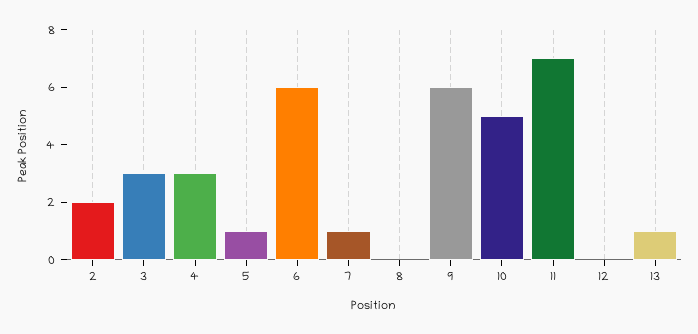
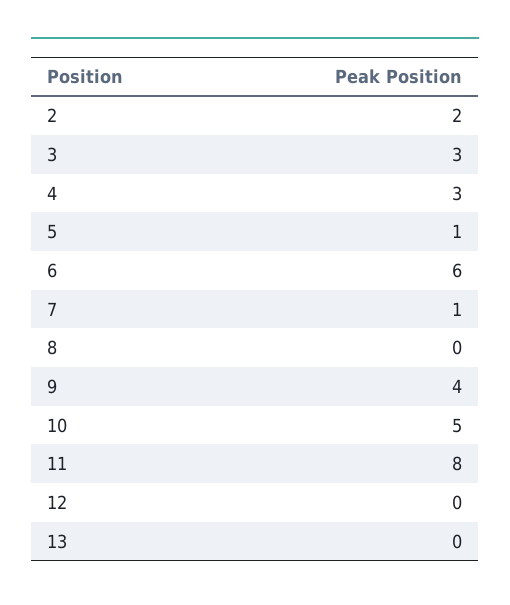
  {
    "2": 2,
    "3": 3,
    "4": 3,
    "5": 1,
    "6": 6,
    "7": 1,
    "8": 0,
-   "9": 6,
+   "9": 4,
    "10": 5,
-   "11": 7,
+   "11": 8,
    "12": 0,
-   "13": 1
+   "13": 0
  }

